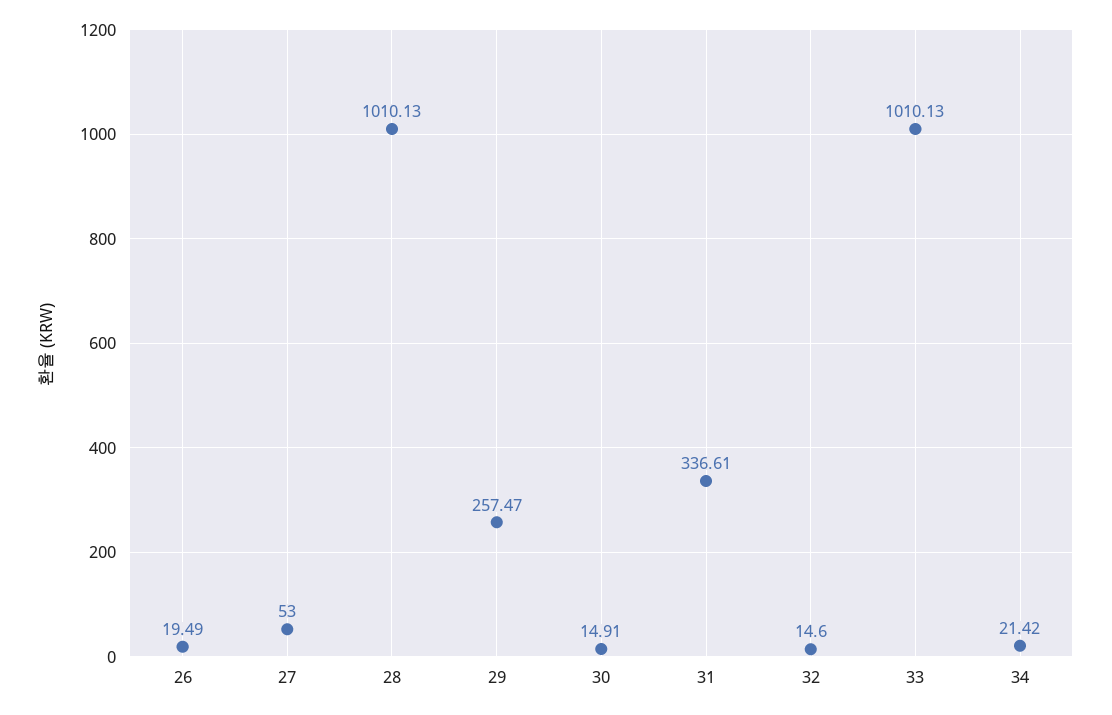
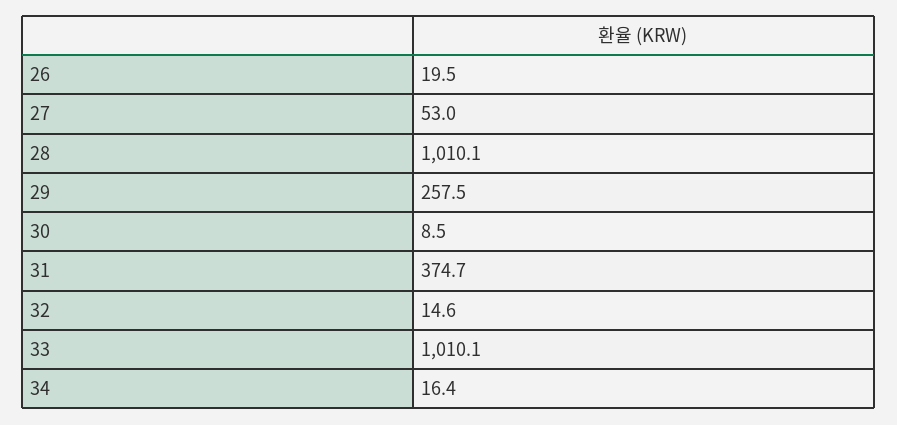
  {
    "26": 19.49,
    "27": 53,
    "28": 1010.13,
    "29": 257.47,
-   "30": 14.91,
+   "30": 8.5,
-   "31": 336.61,
+   "31": 374.7,
    "32": 14.6,
    "33": 1010.13,
-   "34": 21.42
+   "34": 16.4
  }

